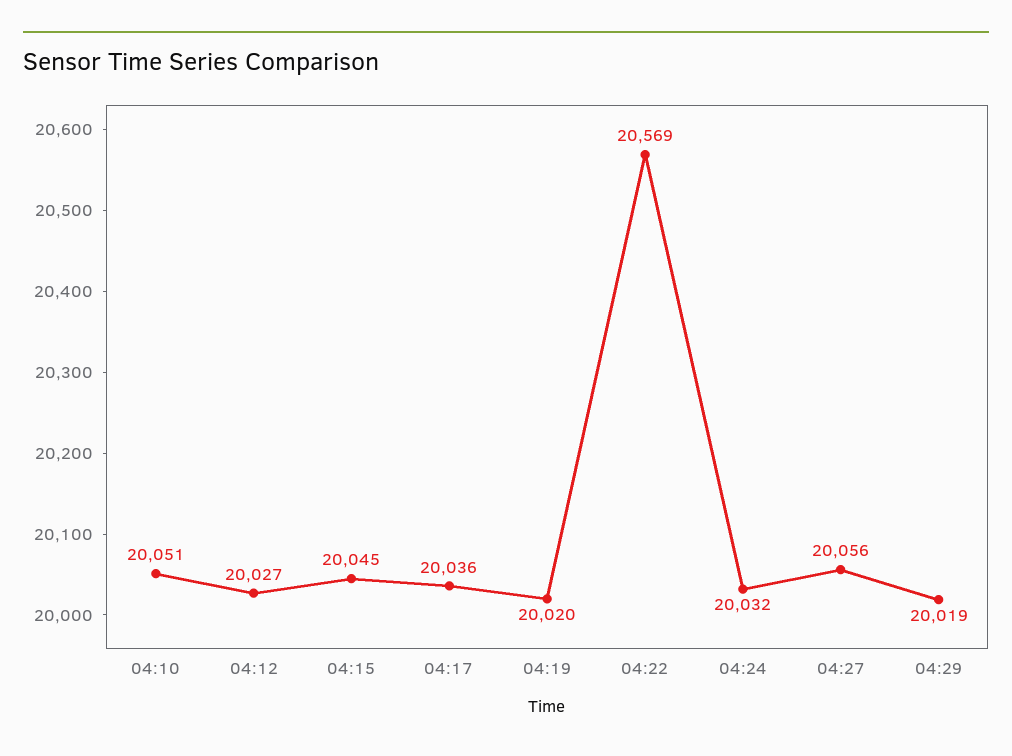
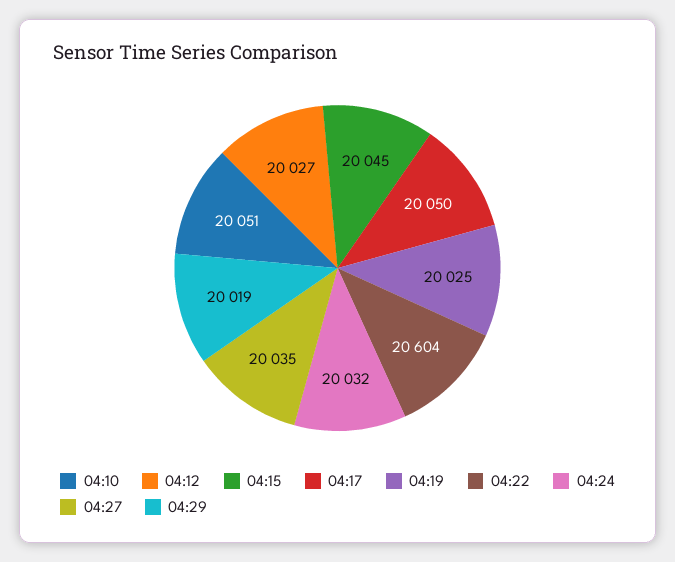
  {
    "04:10": 20051,
    "04:12": 20027,
    "04:15": 20045,
-   "04:17": 20036,
+   "04:17": 20050,
-   "04:19": 20020,
+   "04:19": 20025,
-   "04:22": 20569,
+   "04:22": 20604,
    "04:24": 20032,
-   "04:27": 20056,
+   "04:27": 20035,
    "04:29": 20019
  }

